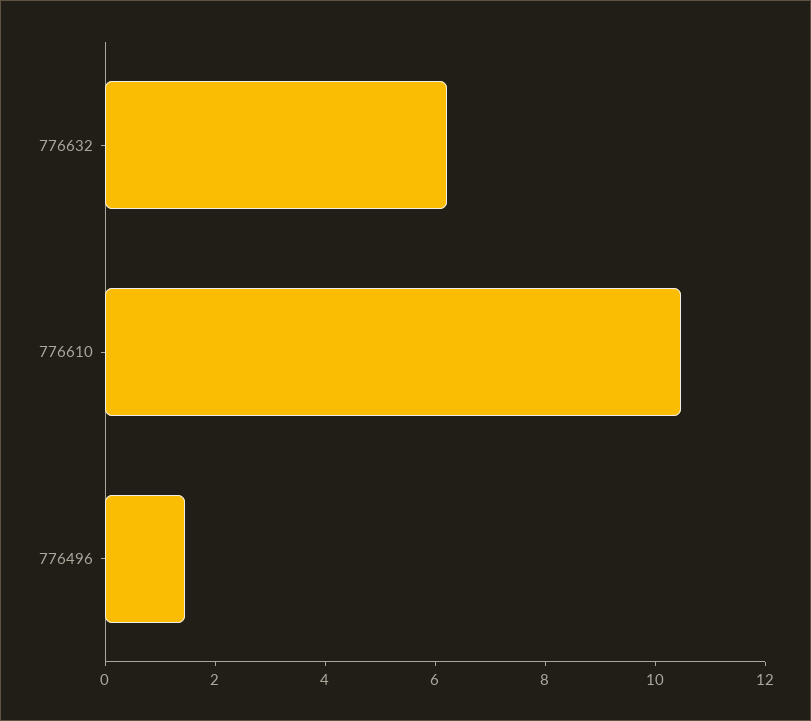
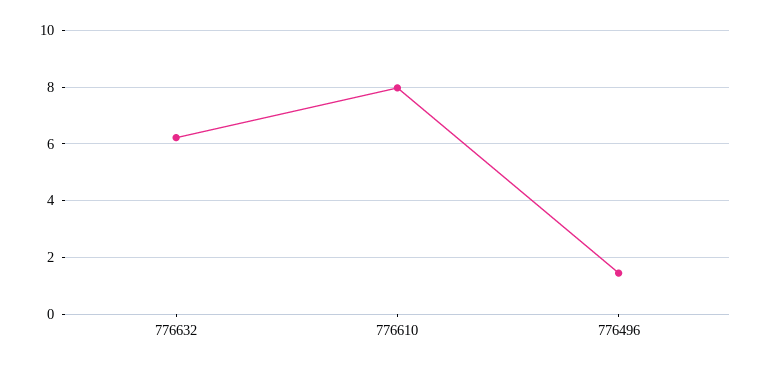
  {
    "776632": 6.25,
-   "776610": 10.5,
+   "776610": 8,
    "776496": 1.5
  }

